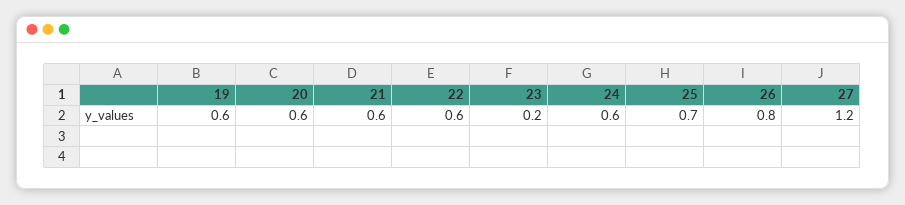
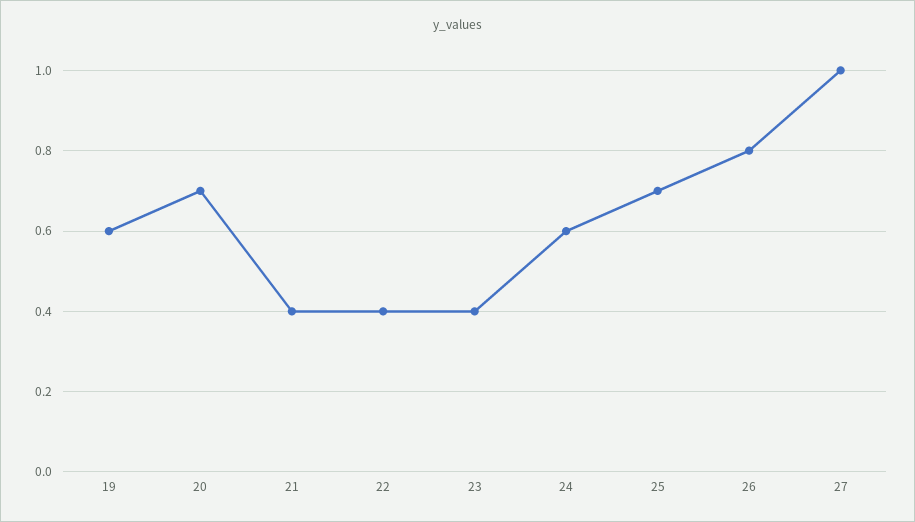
  {
    "19": 0.6,
-   "20": 0.6,
+   "20": 0.7,
-   "21": 0.6,
+   "21": 0.4,
-   "22": 0.6,
+   "22": 0.4,
-   "23": 0.2,
+   "23": 0.4,
    "24": 0.6,
    "25": 0.7,
    "26": 0.8,
-   "27": 1.2
+   "27": 1
  }

